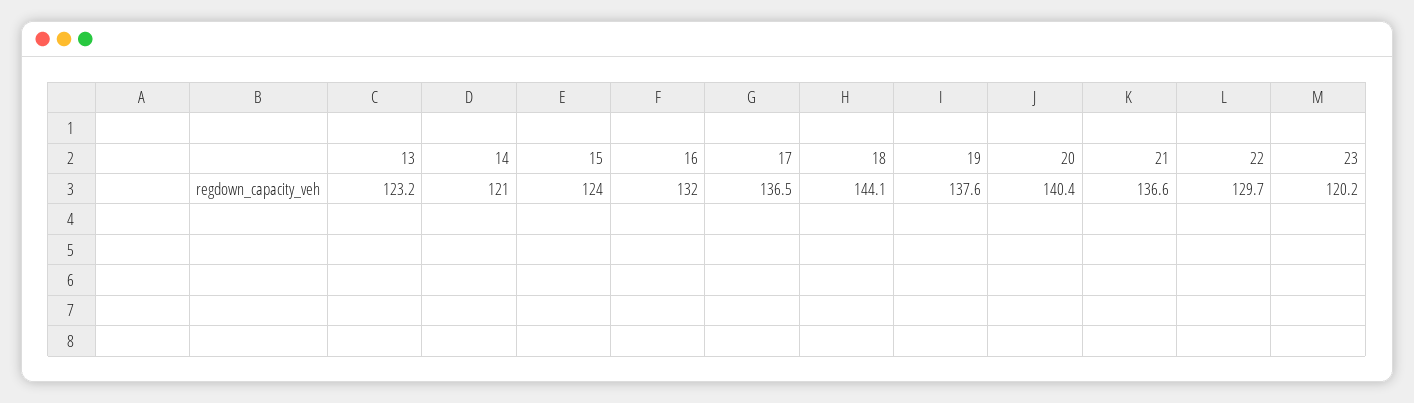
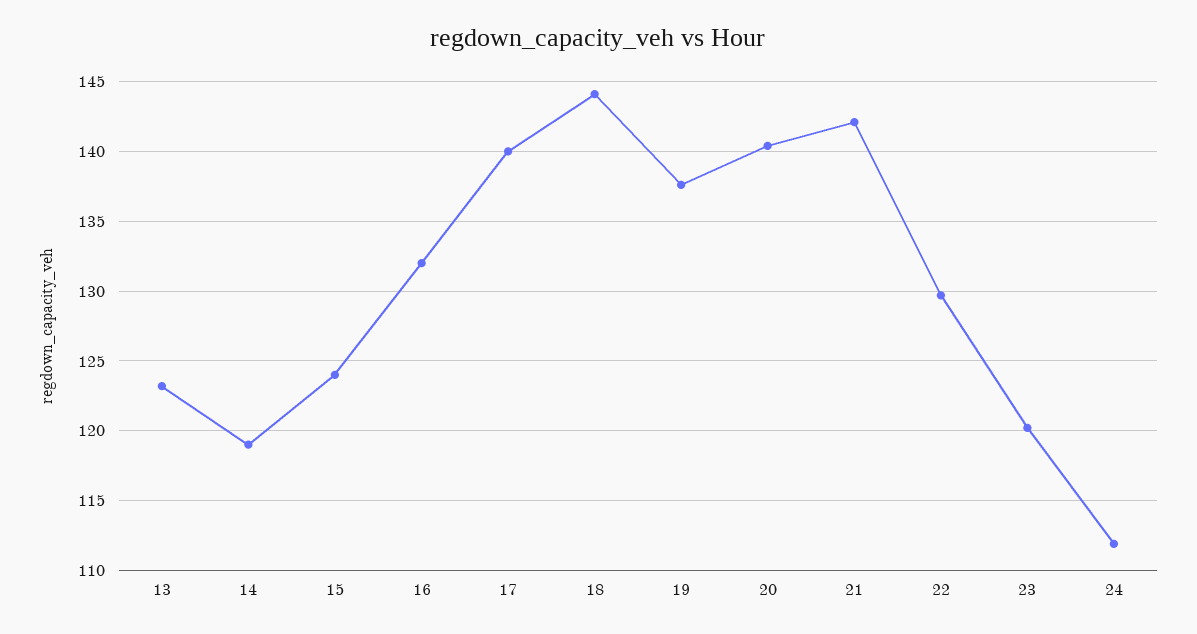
  {
    "13": 123.2,
-   "14": 121,
+   "14": 119,
    "15": 124,
    "16": 132,
-   "17": 136.5,
+   "17": 140,
    "18": 144.1,
    "19": 137.6,
    "20": 140.4,
-   "21": 136.6,
+   "21": 142,
    "22": 129.7,
-   "23": 120.2
+   "23": 120.2,
+   "24": 112
  }

